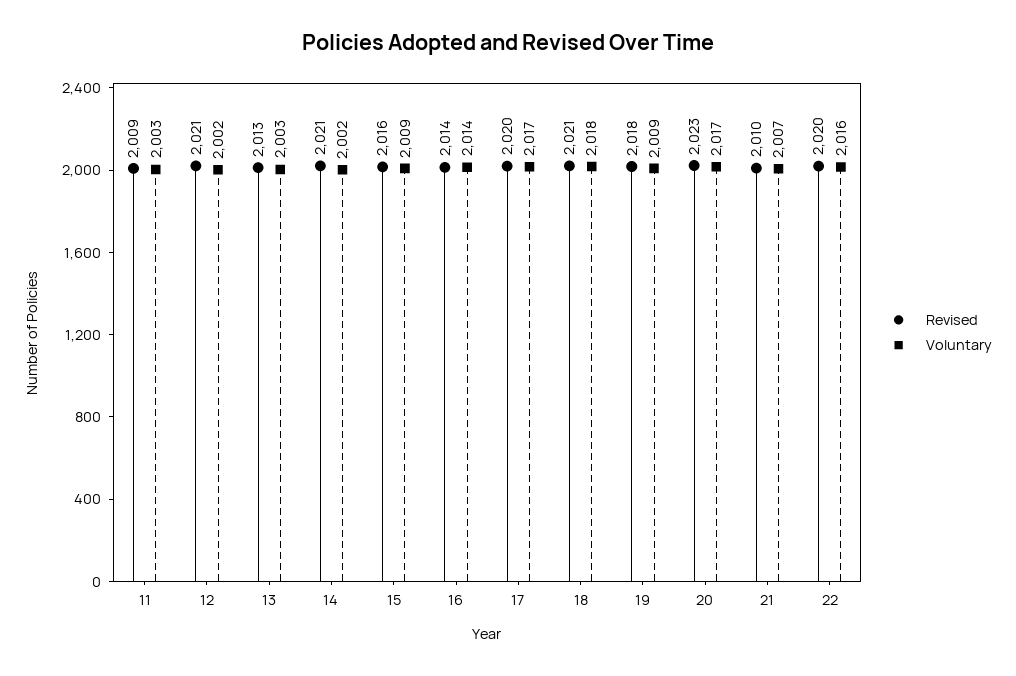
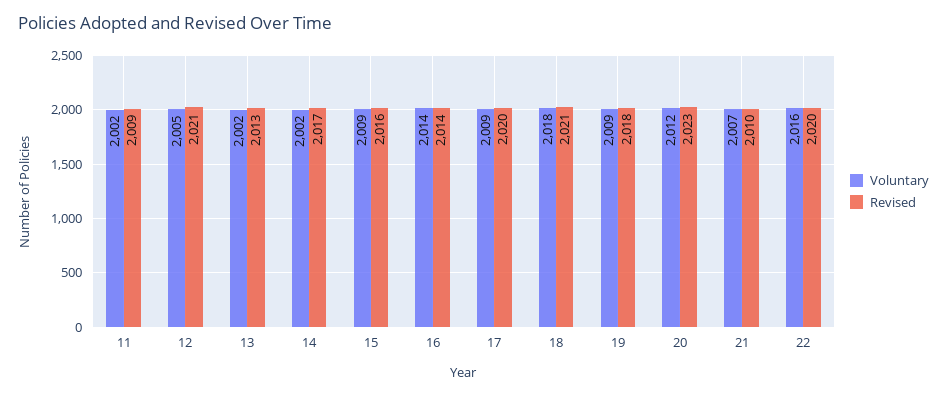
  {
    "Revised": {
      "11": 2009,
      "12": 2021,
      "13": 2013,
-     "14": 2021,
+     "14": 2017,
      "15": 2016,
      "16": 2014,
      "17": 2020,
      "18": 2021,
      "19": 2018,
      "20": 2023,
      "21": 2010,
      "22": 2020
    },
    "Voluntary": {
-     "11": 2003,
+     "11": 2002,
-     "12": 2002,
+     "12": 2005,
-     "13": 2003,
+     "13": 2002,
      "14": 2002,
      "15": 2009,
      "16": 2014,
-     "17": 2017,
+     "17": 2009,
      "18": 2018,
      "19": 2009,
-     "20": 2017,
+     "20": 2012,
      "21": 2007,
      "22": 2016
    }
  }

